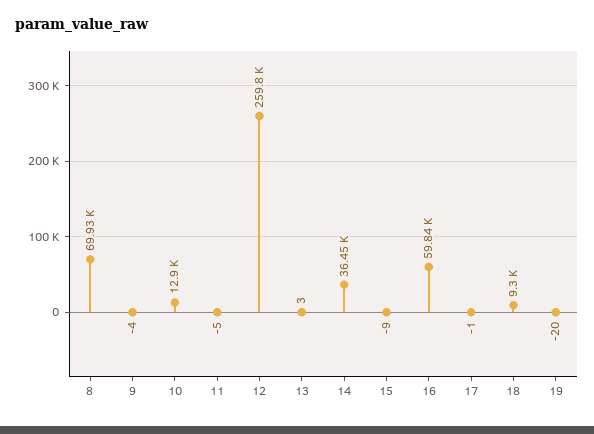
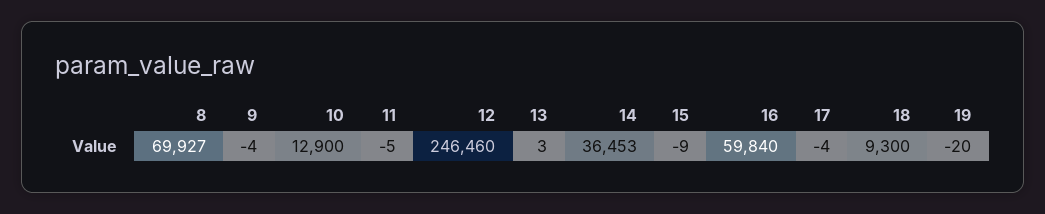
  {
    "8": 69927,
    "9": -4,
    "10": 12900,
    "11": -5,
-   "12": 259800,
+   "12": 246460,
    "13": 3,
    "14": 36453,
    "15": -9,
    "16": 59840,
-   "17": -1,
+   "17": -4,
    "18": 9300,
    "19": -20
  }

